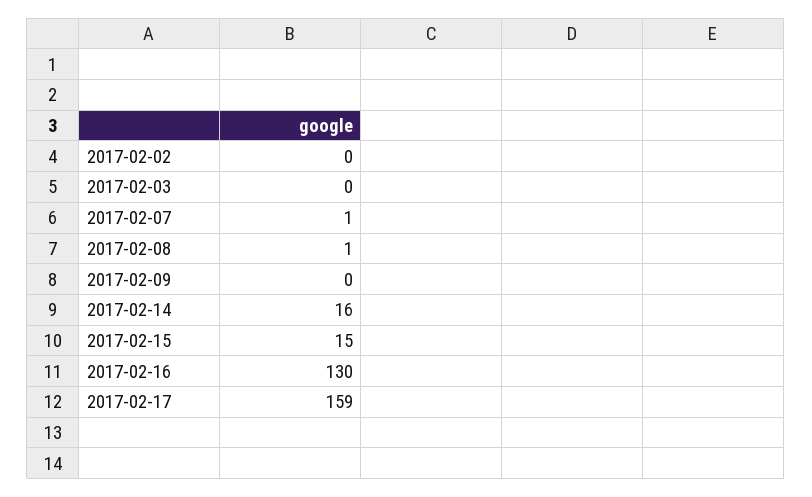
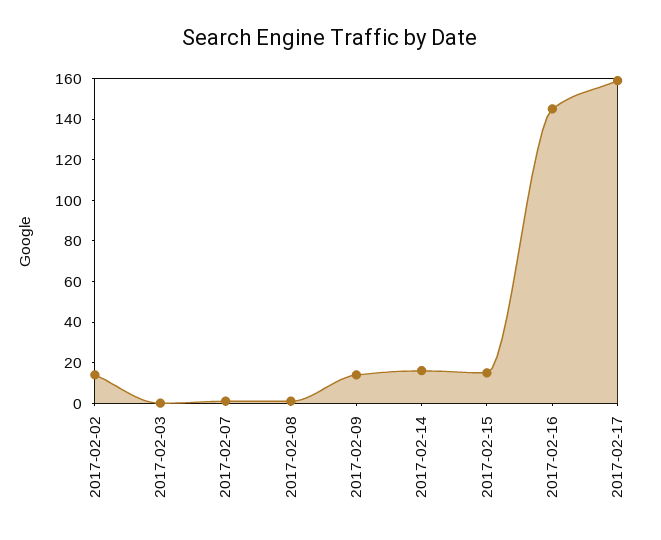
  {
-   "2017-02-02": 0,
+   "2017-02-02": 15,
    "2017-02-03": 0,
    "2017-02-07": 1,
    "2017-02-08": 1,
-   "2017-02-09": 0,
+   "2017-02-09": 15,
    "2017-02-14": 16,
    "2017-02-15": 15,
-   "2017-02-16": 130,
+   "2017-02-16": 145,
    "2017-02-17": 159
  }

